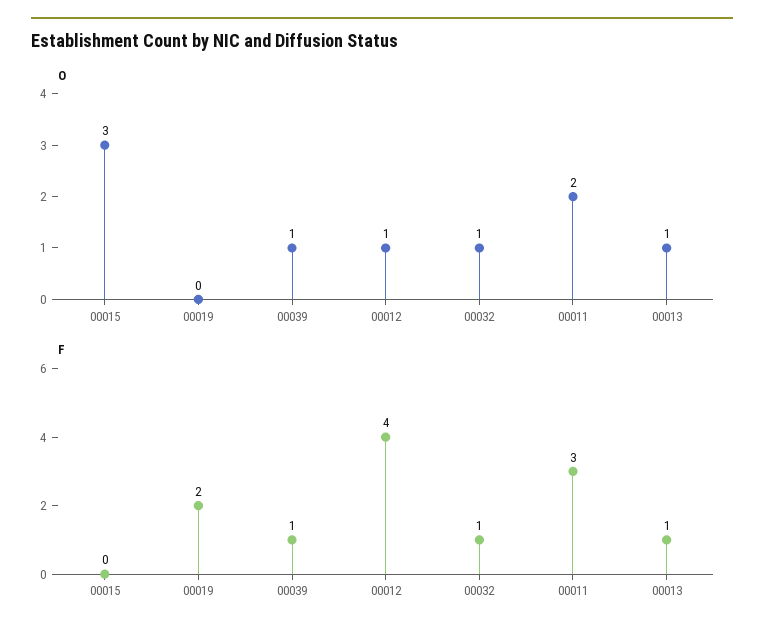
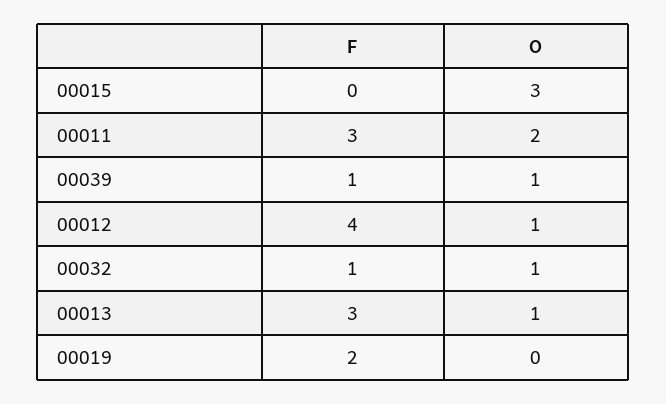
  {
    "O": {
      "00015": 3,
      "00019": 0,
      "00039": 1,
      "00012": 1,
      "00032": 1,
      "00011": 2,
      "00013": 1
    },
    "F": {
      "00015": 0,
      "00019": 2,
      "00039": 1,
      "00012": 4,
      "00032": 1,
      "00011": 3,
-     "00013": 1
+     "00013": 3
    }
  }

